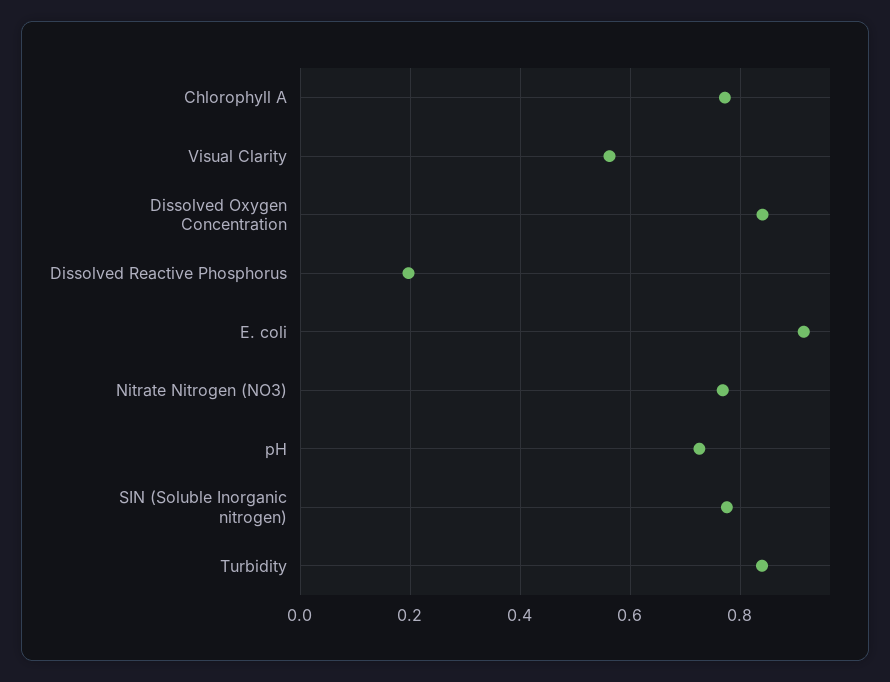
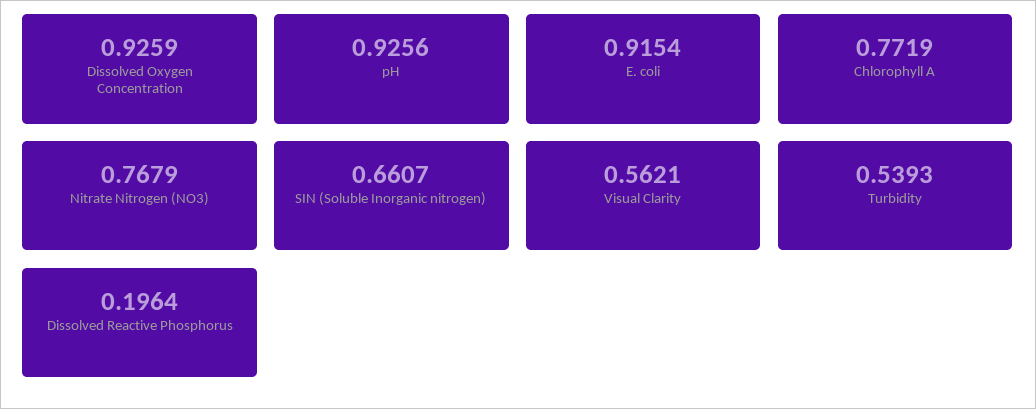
  {
    "Chlorophyll A": 0.7719,
    "Visual Clarity": 0.5621,
-   "Dissolved Oxygen Concentration": 0.84,
+   "Dissolved Oxygen Concentration": 0.9259,
    "Dissolved Reactive Phosphorus": 0.1964,
    "E. coli": 0.9154,
    "Nitrate Nitrogen (NO3)": 0.7679,
-   "pH": 0.72,
+   "pH": 0.9256,
-   "SIN (Soluble Inorganic nitrogen)": 0.78,
+   "SIN (Soluble Inorganic nitrogen)": 0.6607,
-   "Turbidity": 0.84
+   "Turbidity": 0.5393
  }

